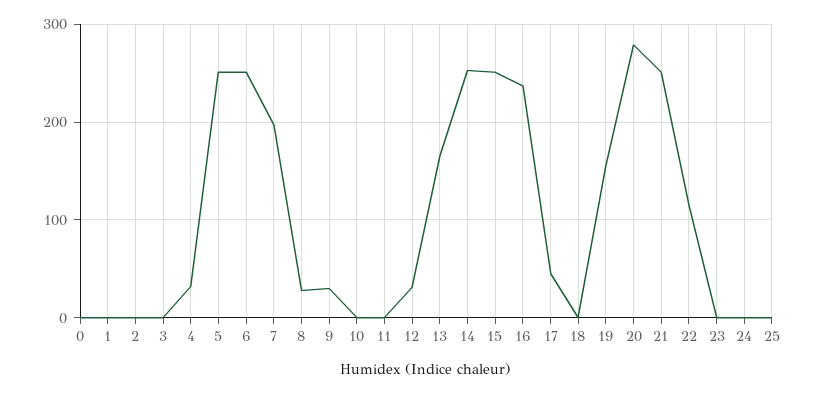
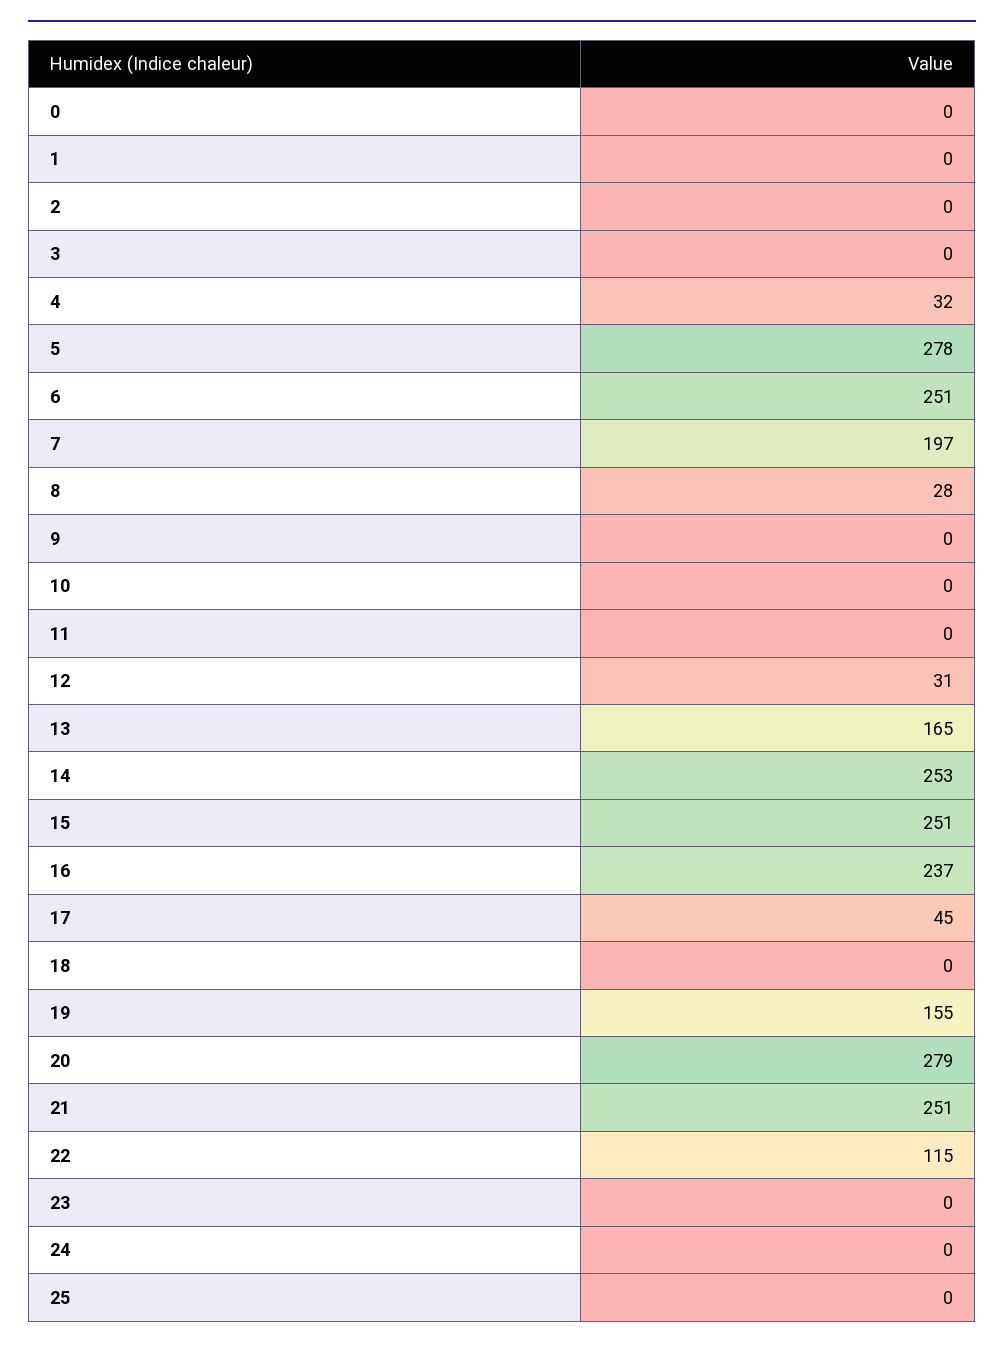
  {
    "0": 0,
    "1": 0,
    "2": 0,
    "3": 0,
    "4": 32,
-   "5": 250,
+   "5": 278,
    "6": 251,
    "7": 197,
    "8": 28,
-   "9": 30,
+   "9": 0,
    "10": 0,
    "11": 0,
    "12": 31,
    "13": 165,
    "14": 253,
    "15": 251,
    "16": 237,
    "17": 45,
    "18": 0,
    "19": 155,
    "20": 279,
    "21": 251,
    "22": 115,
    "23": 0,
    "24": 0,
    "25": 0
  }

